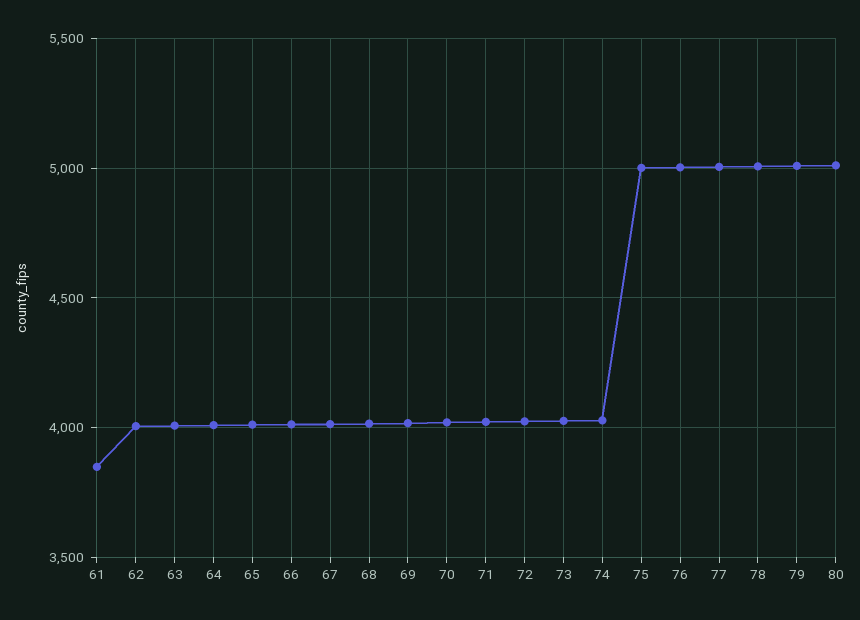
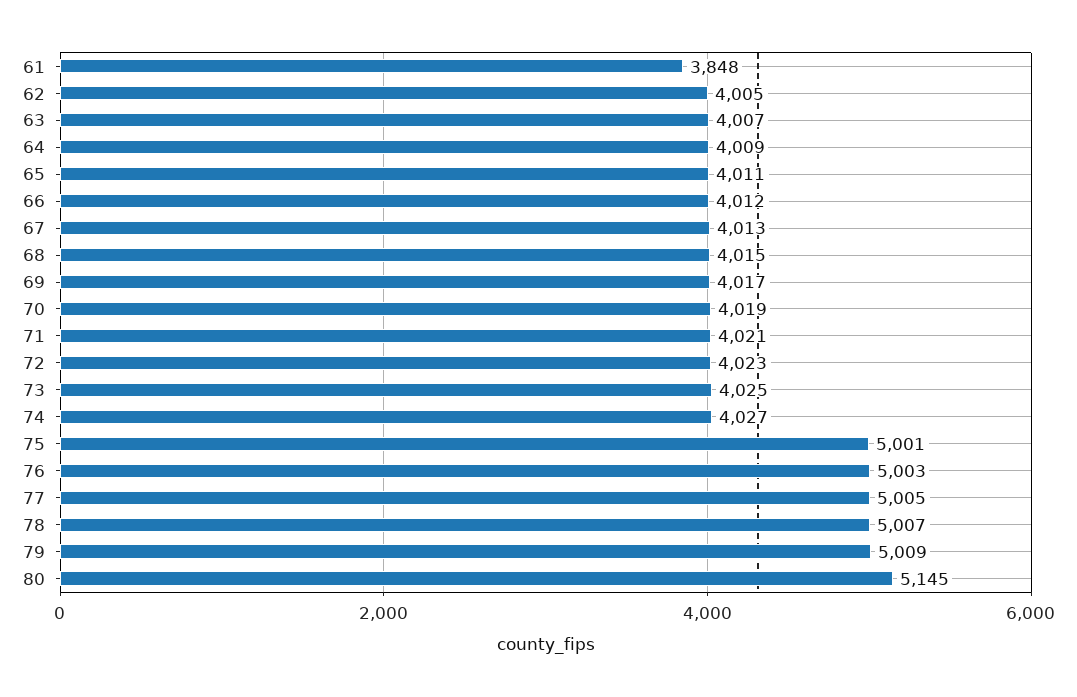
  {
    "61": 3848,
    "62": 4005,
    "63": 4007,
    "64": 4009,
    "65": 4011,
    "66": 4012,
    "67": 4013,
    "68": 4015,
    "69": 4017,
    "70": 4019,
    "71": 4021,
    "72": 4023,
    "73": 4025,
    "74": 4027,
    "75": 5001,
    "76": 5003,
    "77": 5005,
    "78": 5007,
    "79": 5009,
-   "80": 5000
+   "80": 5145
  }

